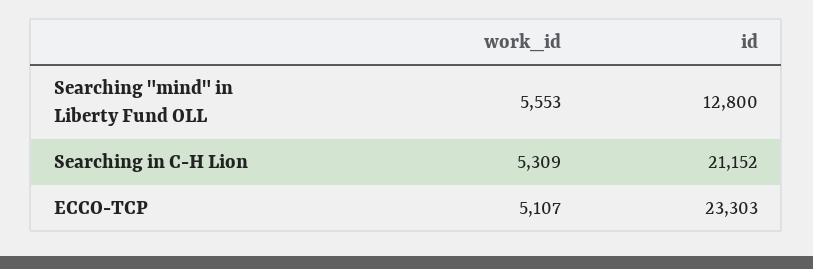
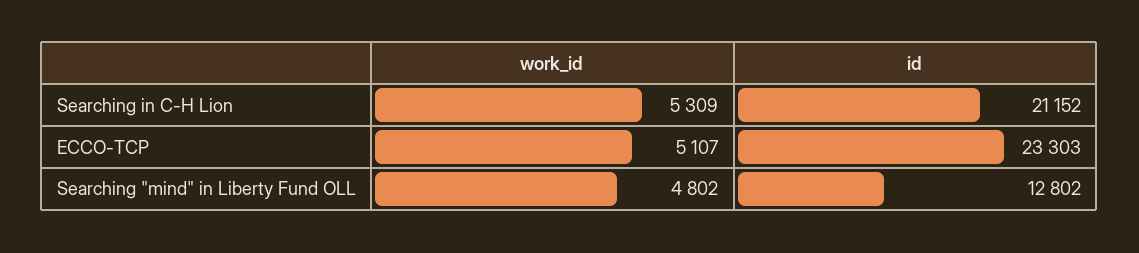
  {
    "work_id": {
-     "Searching \"mind\" in Liberty Fund OLL": 5553,
+     "Searching \"mind\" in Liberty Fund OLL": 4802,
      "Searching in C-H Lion": 5309,
      "ECCO-TCP": 5107
    },
    "id": {
-     "Searching \"mind\" in Liberty Fund OLL": 12800,
+     "Searching \"mind\" in Liberty Fund OLL": 12802,
      "Searching in C-H Lion": 21152,
      "ECCO-TCP": 23303
    }
  }

